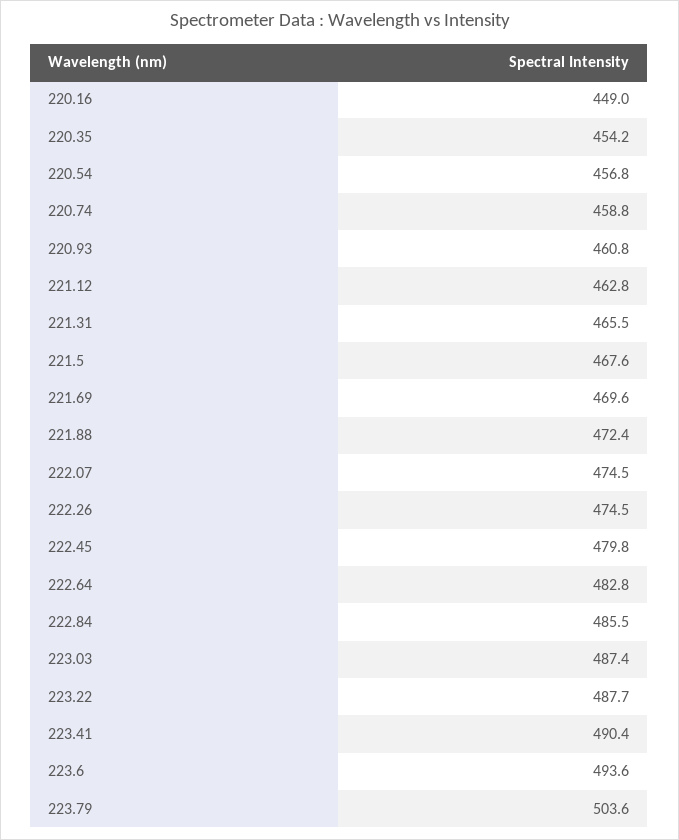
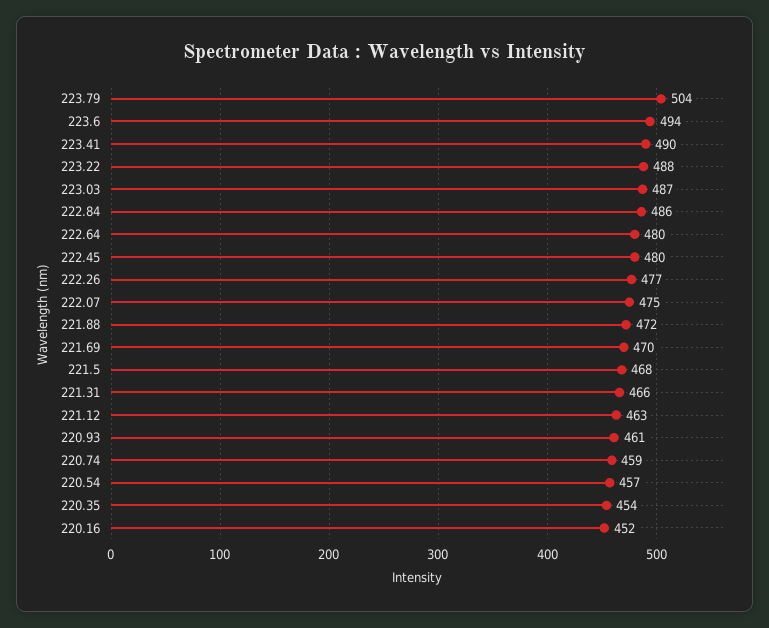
  {
-   "220.16": 449,
+   "220.16": 452,
    "220.35": 454.2,
    "220.54": 456.8,
    "220.74": 458.8,
    "220.93": 460.8,
    "221.12": 462.8,
    "221.31": 465.5,
    "221.5": 467.6,
    "221.69": 469.6,
    "221.88": 472.4,
    "222.07": 474.5,
-   "222.26": 474.5,
+   "222.26": 477,
    "222.45": 479.8,
-   "222.64": 482.8,
+   "222.64": 480,
    "222.84": 485.5,
    "223.03": 487.4,
    "223.22": 487.7,
    "223.41": 490.4,
    "223.6": 493.6,
    "223.79": 503.6
  }

